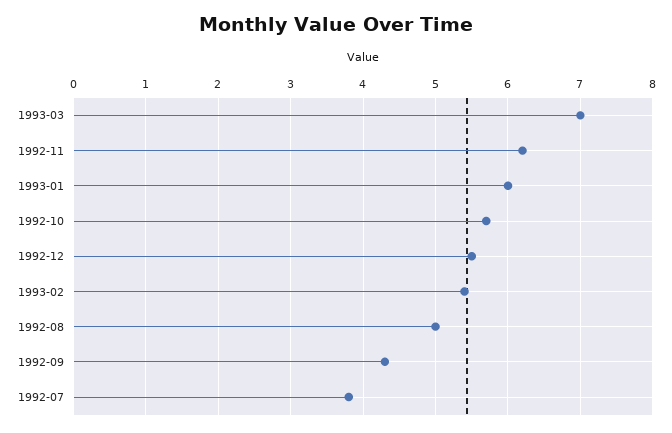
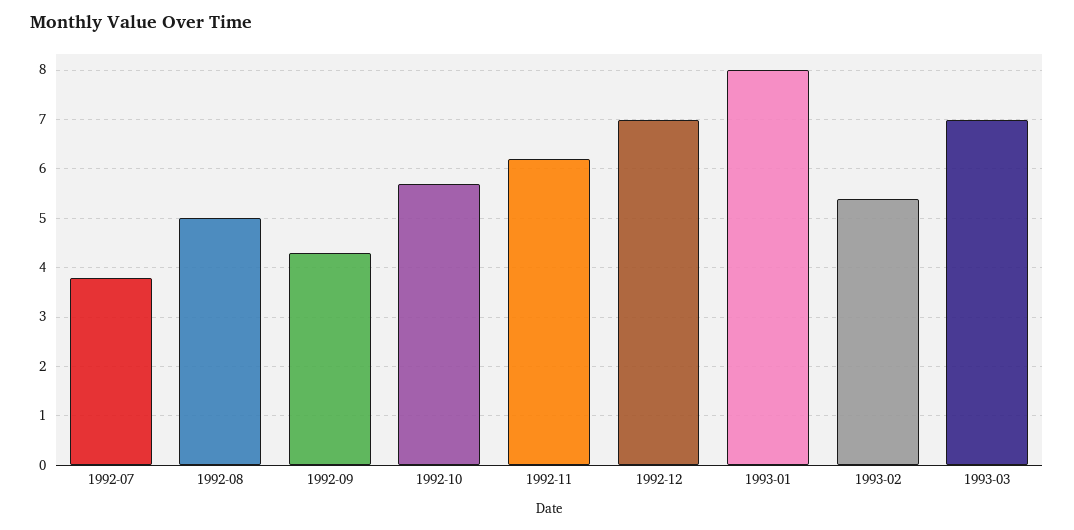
  {
    "1993-03": 7,
    "1992-11": 6.2,
-   "1993-01": 6,
+   "1993-01": 8,
    "1992-10": 5.7,
-   "1992-12": 5.5,
+   "1992-12": 7,
    "1993-02": 5.4,
    "1992-08": 5,
    "1992-09": 4.3,
    "1992-07": 3.8
  }

